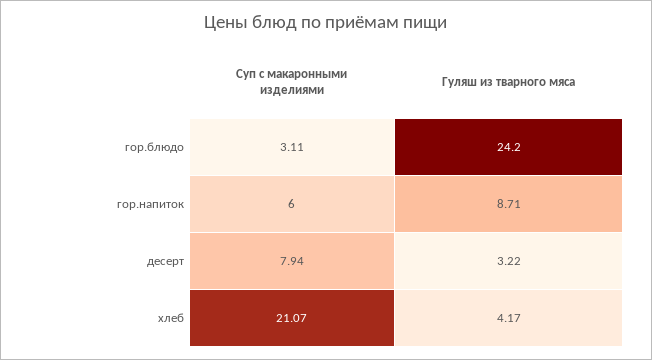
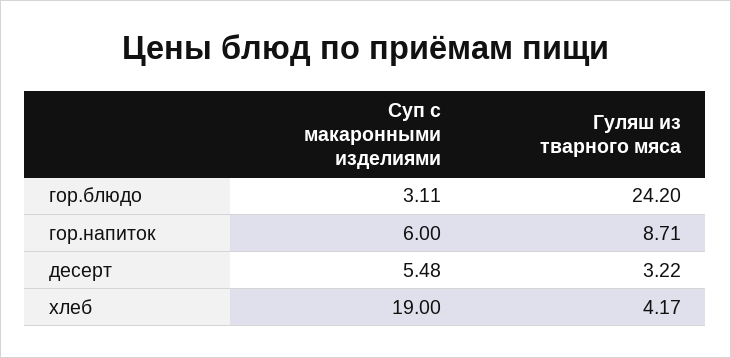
  {
    "Суп с макаронными изделиями": {
      "гор.блюдо": 3.11,
      "гор.напиток": 6,
-     "десерт": 7.94,
+     "десерт": 5.48,
-     "хлеб": 21.07
+     "хлеб": 19
    },
    "Гуляш из тварного мяса": {
      "гор.блюдо": 24.2,
      "гор.напиток": 8.71,
      "десерт": 3.22,
      "хлеб": 4.17
    }
  }

